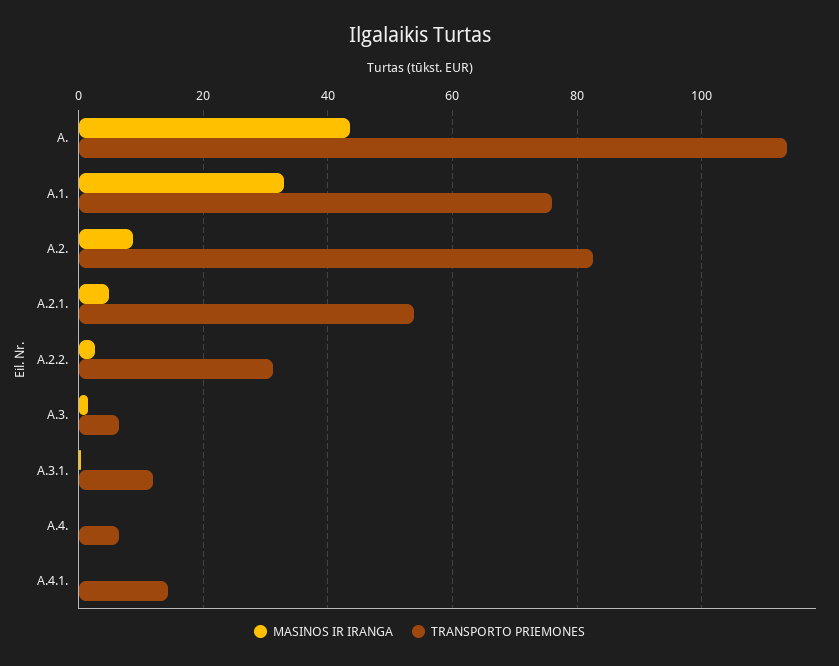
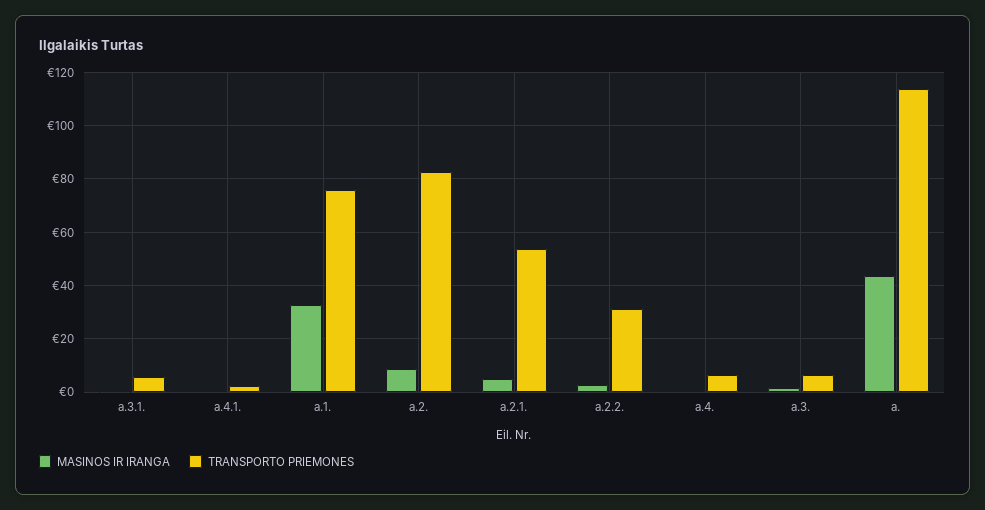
  {
    "MASINOS IR IRANGA": {
      "A.": 44,
      "A.1.": 32,
      "A.2.": 8,
      "A.2.1.": 4,
      "A.2.2.": 2,
      "A.3.": 2,
      "A.3.1.": 0,
      "A.4.": 0,
      "A.4.1.": 0
    },
    "TRANSPORTO PRIEMONES": {
      "A.": 114,
      "A.1.": 76,
      "A.2.": 82,
      "A.2.1.": 54,
      "A.2.2.": 32,
      "A.3.": 6,
-     "A.3.1.": 12,
+     "A.3.1.": 5,
      "A.4.": 6,
-     "A.4.1.": 14
+     "A.4.1.": 2.5
    }
  }

